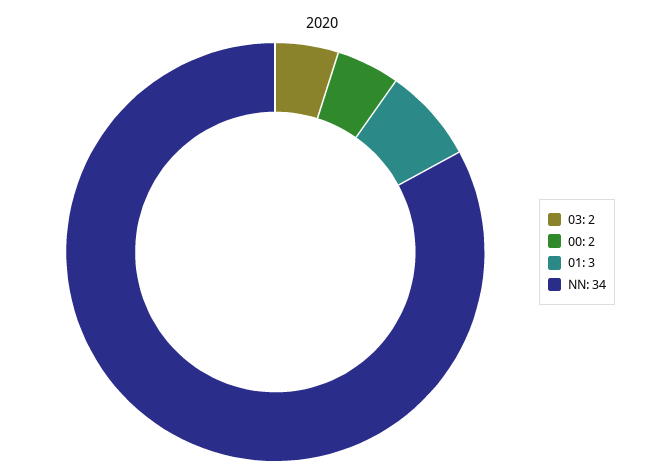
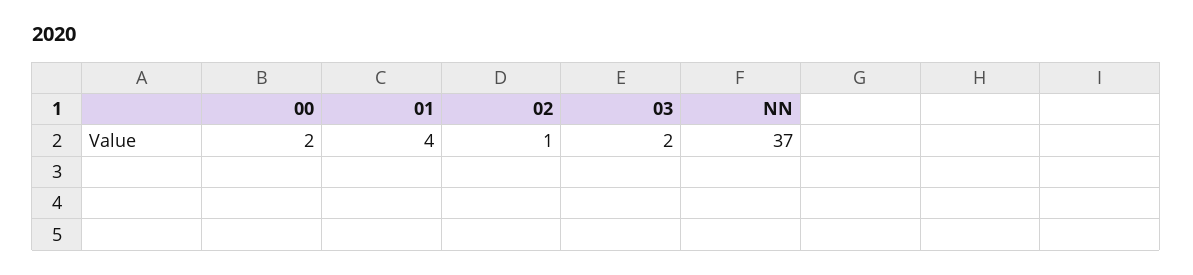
  {
    "03": 2,
    "00": 2,
-   "01": 3,
+   "01": 4,
-   "NN": 34
+   "NN": 37,
+   "02": 1
  }

